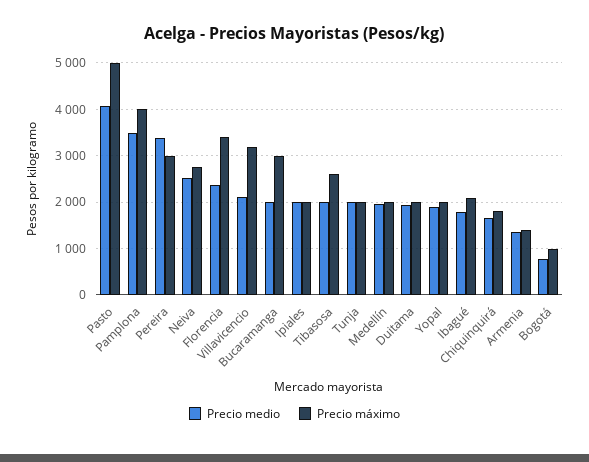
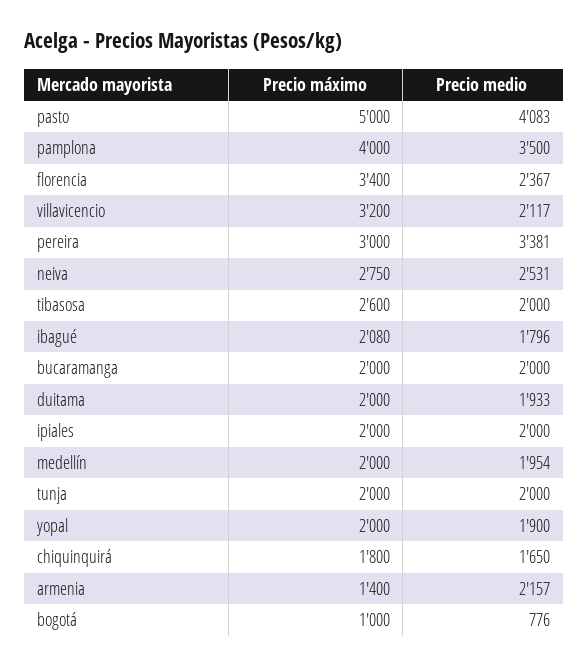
  {
    "Precio medio": {
      "Pasto": 4083,
      "Pamplona": 3500,
      "Pereira": 3381,
      "Neiva": 2531,
      "Florencia": 2367,
      "Villavicencio": 2117,
      "Bucaramanga": 2000,
      "Ipiales": 2000,
      "Tibasosa": 2000,
      "Tunja": 2000,
      "Medellín": 1954,
      "Duitama": 1933,
      "Yopal": 1900,
      "Ibagué": 1796,
      "Chiquinquirá": 1650,
-     "Armenia": 1400,
+     "Armenia": 2157,
      "Bogotá": 776
    },
    "Precio máximo": {
      "Pasto": 5000,
      "Pamplona": 4000,
      "Pereira": 3000,
      "Neiva": 2750,
      "Florencia": 3400,
      "Villavicencio": 3200,
-     "Bucaramanga": 3000,
+     "Bucaramanga": 2000,
      "Ipiales": 2000,
      "Tibasosa": 2600,
      "Tunja": 2000,
      "Medellín": 2000,
      "Duitama": 2000,
      "Yopal": 2000,
      "Ibagué": 2080,
      "Chiquinquirá": 1800,
      "Armenia": 1400,
      "Bogotá": 1000
    }
  }

